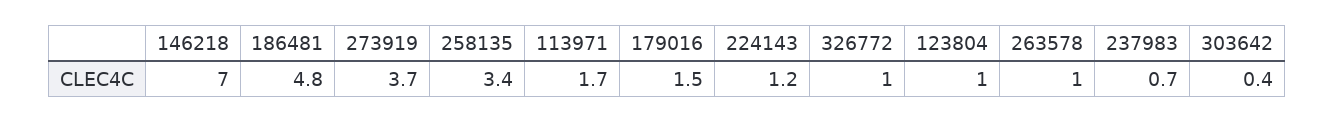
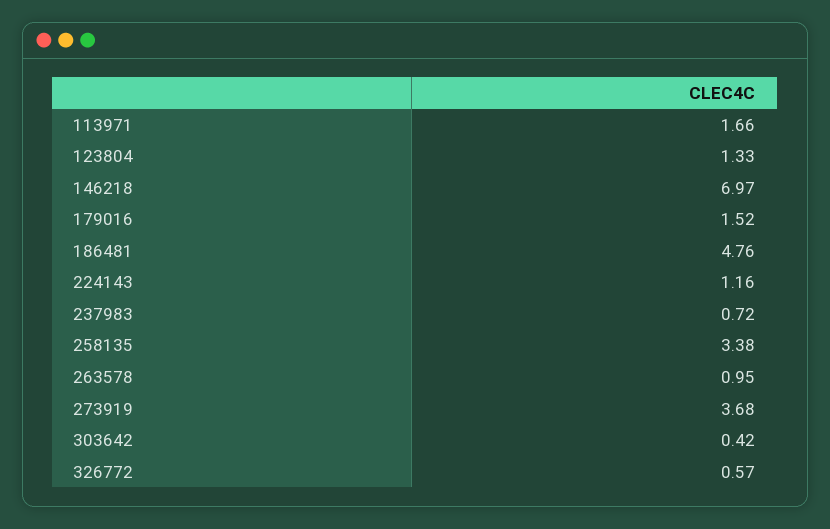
  {
    "146218": 6.97,
    "186481": 4.76,
    "273919": 3.68,
    "258135": 3.38,
    "113971": 1.66,
    "179016": 1.52,
    "224143": 1.16,
-   "326772": 1,
+   "326772": 0.57,
-   "123804": 1,
+   "123804": 1.33,
    "263578": 0.95,
    "237983": 0.72,
    "303642": 0.42
  }

